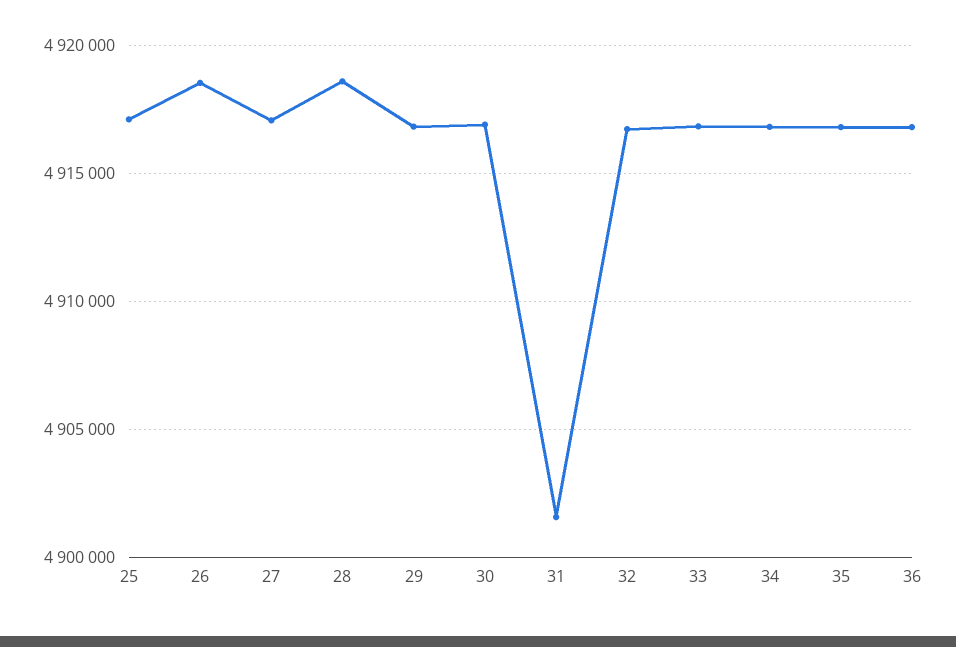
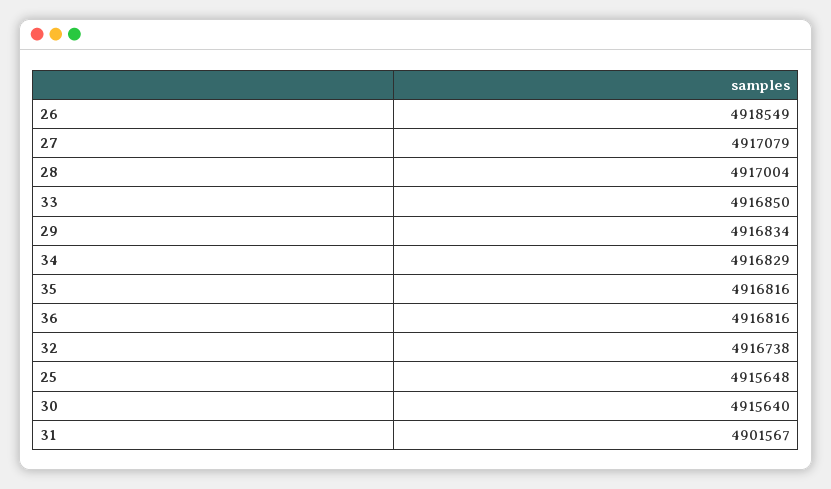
  {
-   "25": 4917000,
+   "25": 4915648,
    "26": 4918549,
    "27": 4917079,
-   "28": 4918500,
+   "28": 4917004,
    "29": 4916834,
-   "30": 4917000,
+   "30": 4915640,
    "31": 4901567,
    "32": 4916738,
    "33": 4916850,
    "34": 4916829,
    "35": 4916816,
    "36": 4916816
  }

